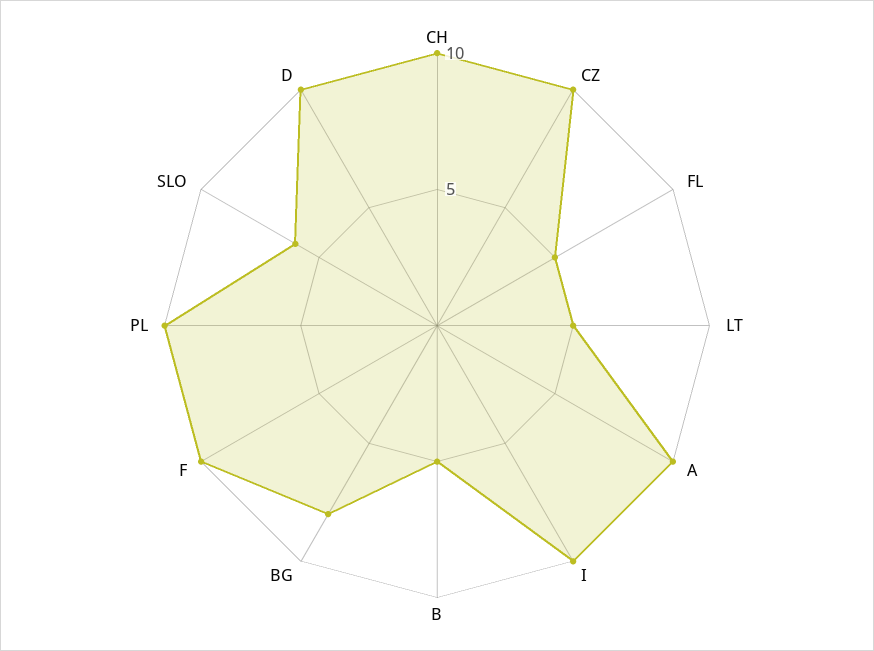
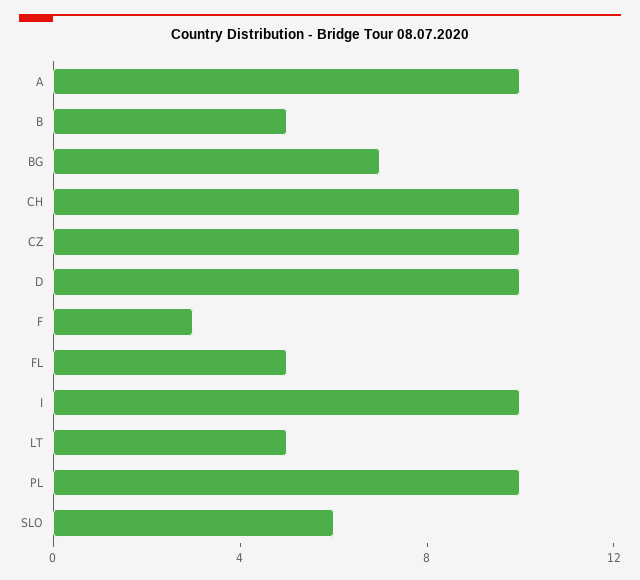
  {
    "CH": 10,
    "CZ": 10,
    "FL": 5,
    "LT": 5,
    "A": 10,
    "I": 10,
    "B": 5,
-   "BG": 8,
+   "BG": 7,
-   "F": 10,
+   "F": 3,
    "PL": 10,
    "SLO": 6,
    "D": 10
  }

